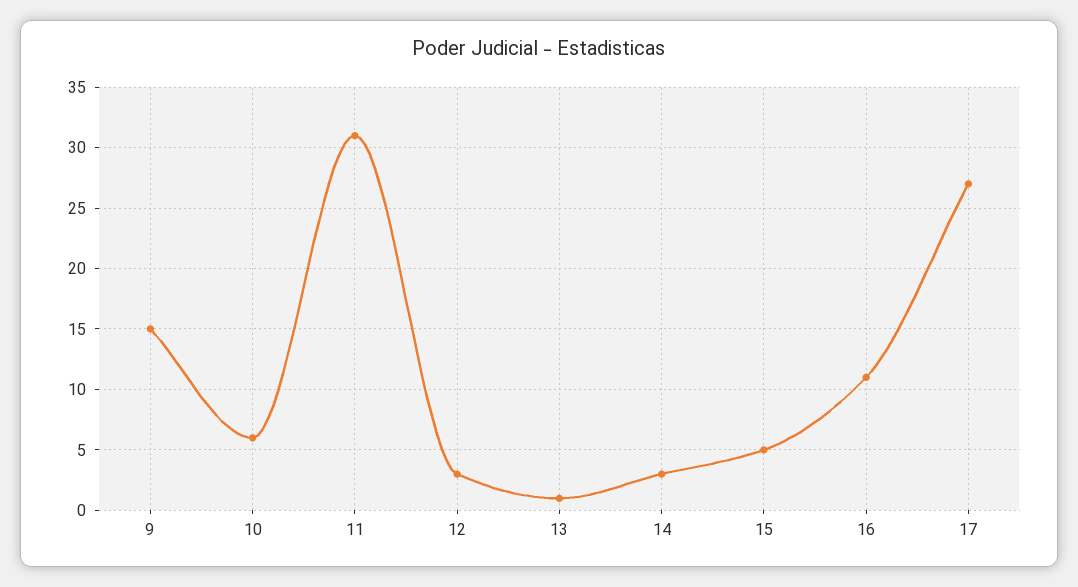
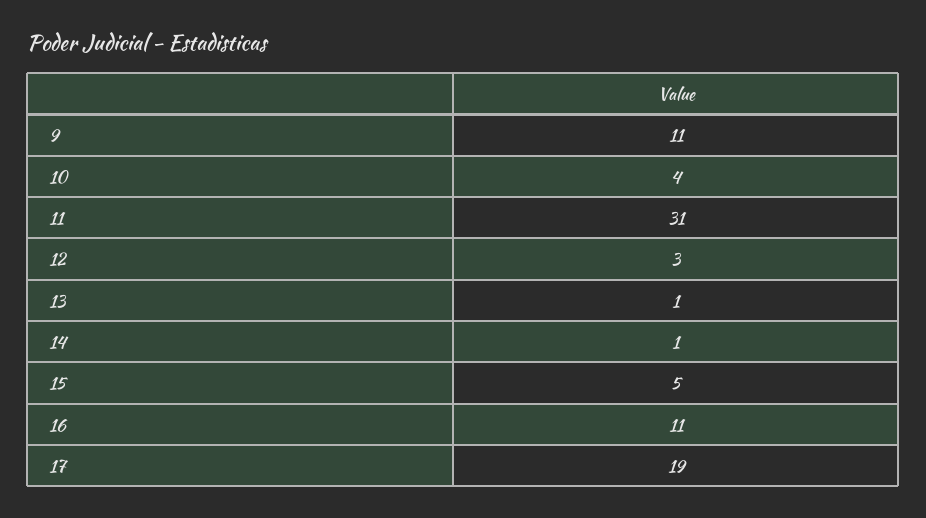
  {
-   "9": 15,
+   "9": 11,
-   "10": 6,
+   "10": 4,
    "11": 31,
    "12": 3,
    "13": 1,
-   "14": 3,
+   "14": 1,
    "15": 5,
    "16": 11,
-   "17": 27
+   "17": 19
  }

